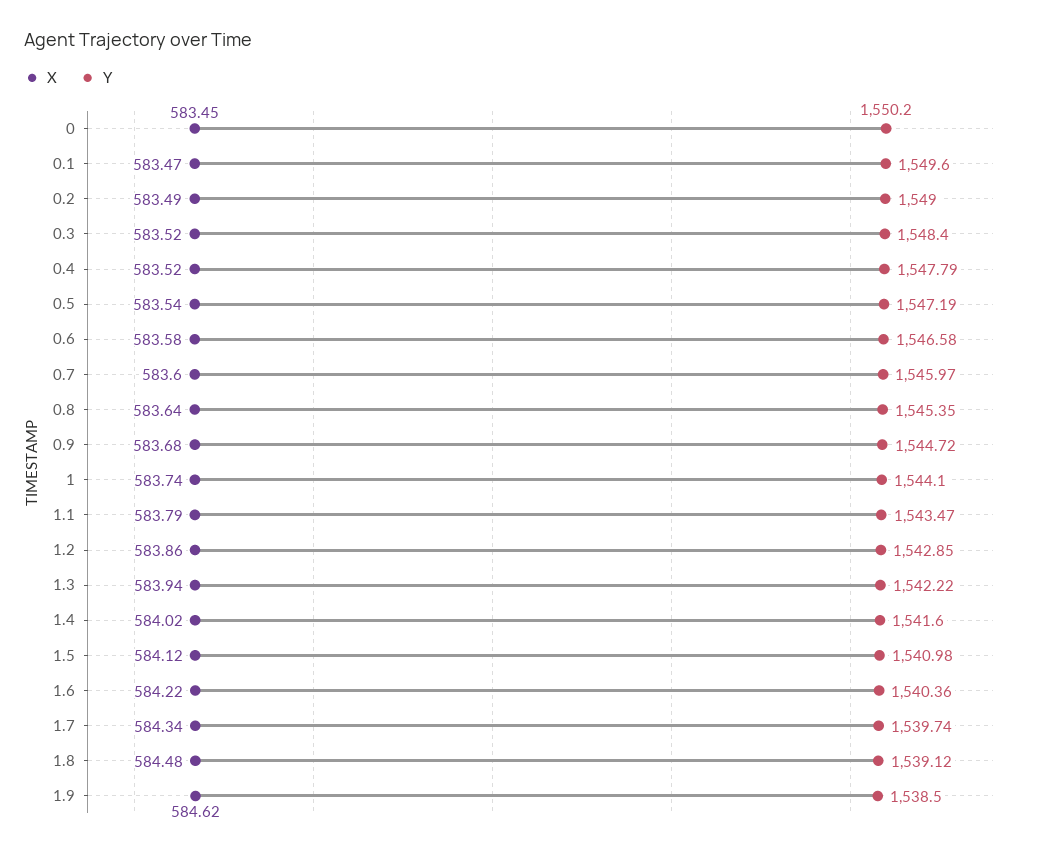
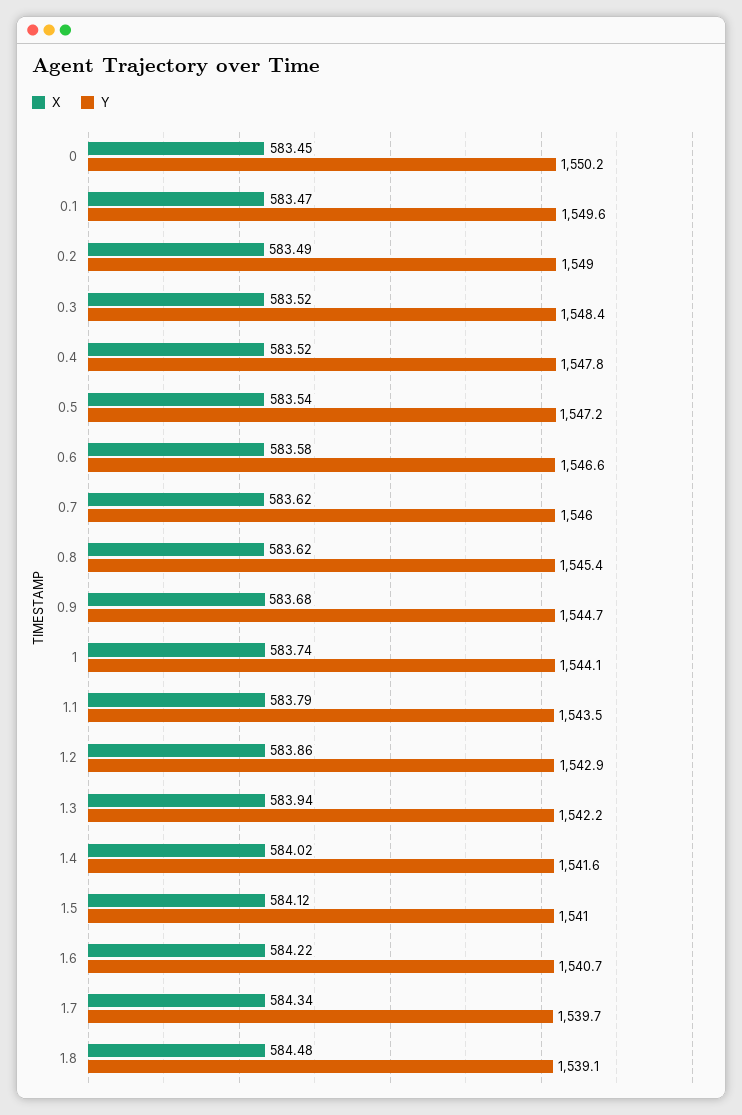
  {
    "X": {
      "0": 583.45,
      "0.1": 583.47,
      "0.2": 583.49,
      "0.3": 583.52,
      "0.4": 583.52,
      "0.5": 583.54,
      "0.6": 583.58,
-     "0.7": 583.6,
+     "0.7": 583.62,
-     "0.8": 583.64,
+     "0.8": 583.62,
      "0.9": 583.68,
      "1": 583.74,
      "1.1": 583.79,
      "1.2": 583.86,
      "1.3": 583.94,
      "1.4": 584.02,
      "1.5": 584.12,
      "1.6": 584.22,
      "1.7": 584.34,
-     "1.8": 584.48,
+     "1.8": 584.48
-     "1.9": 584.62
    },
    "Y": {
      "0": 1550.2,
      "0.1": 1549.6,
      "0.2": 1549,
      "0.3": 1548.4,
      "0.4": 1547.79,
      "0.5": 1547.19,
      "0.6": 1546.58,
      "0.7": 1545.97,
      "0.8": 1545.35,
      "0.9": 1544.72,
      "1": 1544.1,
      "1.1": 1543.47,
      "1.2": 1542.85,
      "1.3": 1542.22,
      "1.4": 1541.6,
      "1.5": 1540.98,
-     "1.6": 1540.36,
+     "1.6": 1540.7,
      "1.7": 1539.74,
-     "1.8": 1539.12,
+     "1.8": 1539.12
-     "1.9": 1538.5
    }
  }

